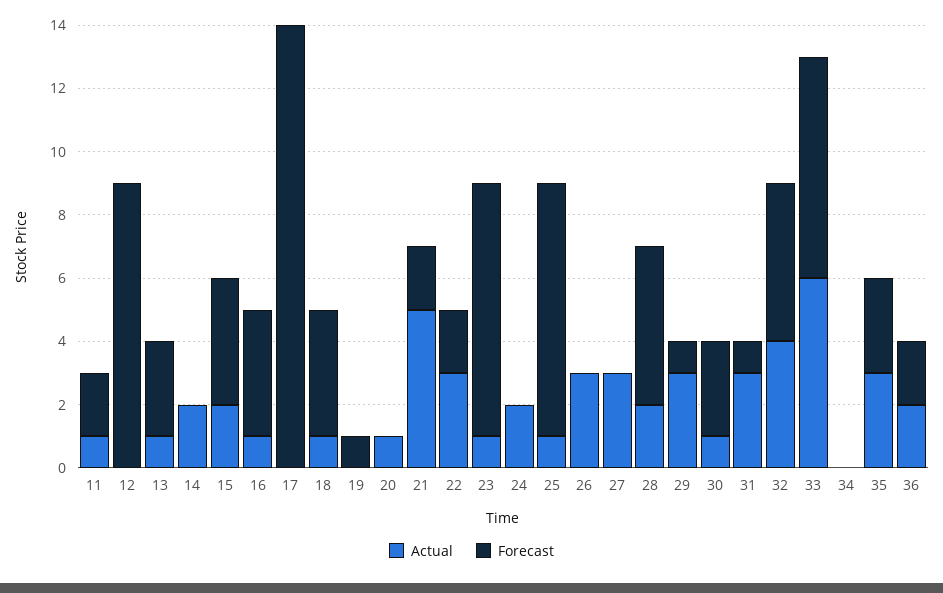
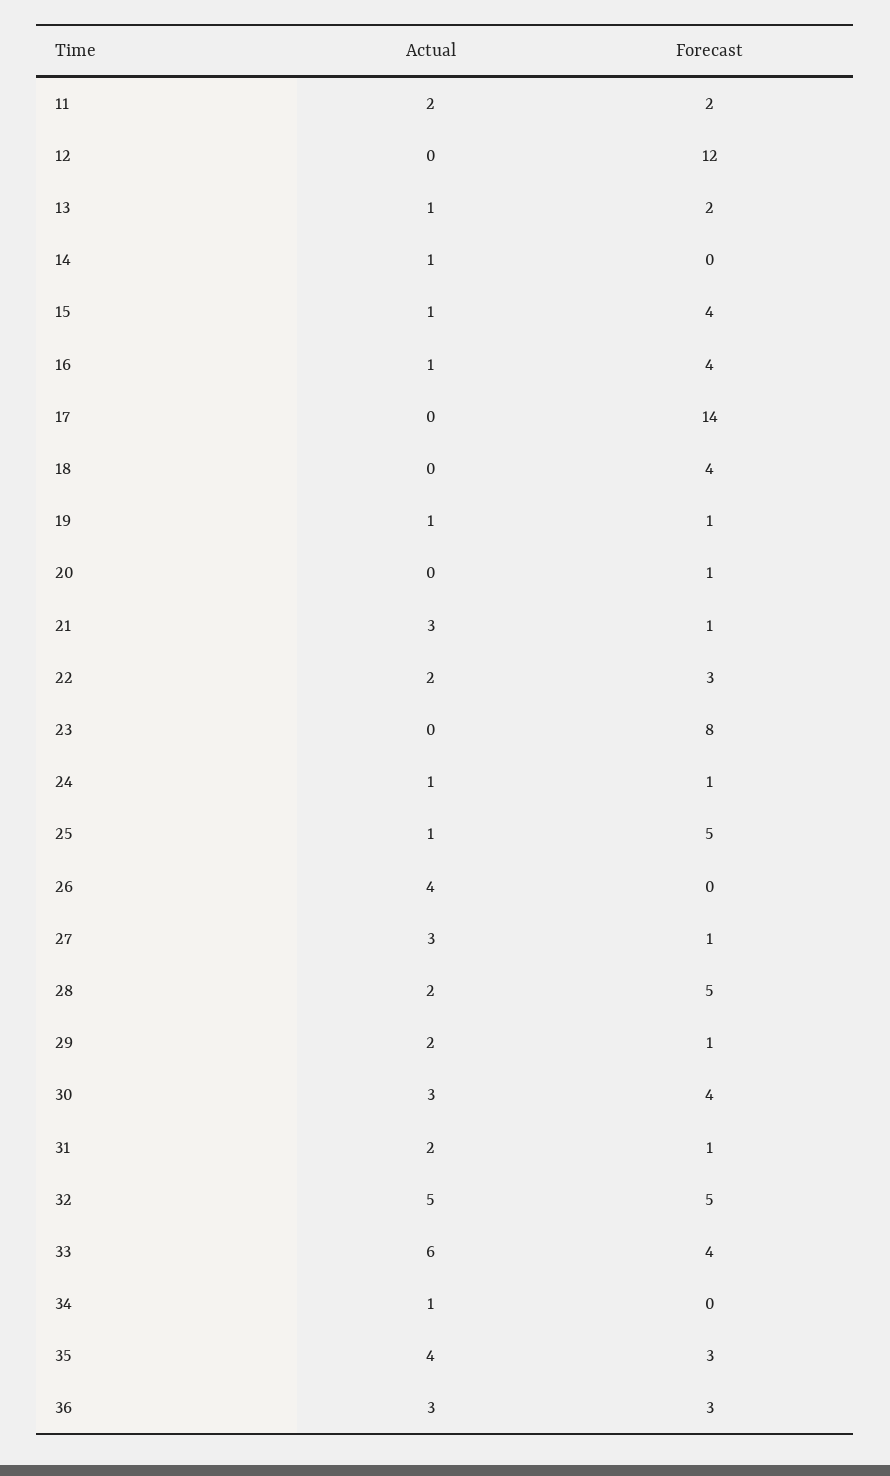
  {
    "Actual": {
-     "11": 1,
+     "11": 2,
      "12": 0,
      "13": 1,
-     "14": 2,
+     "14": 1,
-     "15": 2,
+     "15": 1,
      "16": 1,
      "17": 0,
-     "18": 1,
+     "18": 0,
-     "19": 0,
+     "19": 1,
-     "20": 1,
+     "20": 0,
-     "21": 5,
+     "21": 3,
-     "22": 3,
+     "22": 2,
-     "23": 1,
+     "23": 0,
-     "24": 2,
+     "24": 1,
      "25": 1,
-     "26": 3,
+     "26": 4,
      "27": 3,
      "28": 2,
-     "29": 3,
+     "29": 2,
-     "30": 1,
+     "30": 3,
-     "31": 3,
+     "31": 2,
-     "32": 4,
+     "32": 5,
      "33": 6,
-     "34": 0,
+     "34": 1,
-     "35": 3,
+     "35": 4,
-     "36": 2
+     "36": 3
    },
    "Forecast": {
      "11": 2,
-     "12": 9,
+     "12": 12,
-     "13": 3,
+     "13": 2,
      "14": 0,
      "15": 4,
      "16": 4,
      "17": 14,
      "18": 4,
      "19": 1,
-     "20": 0,
+     "20": 1,
-     "21": 2,
+     "21": 1,
-     "22": 2,
+     "22": 3,
      "23": 8,
-     "24": 0,
+     "24": 1,
-     "25": 8,
+     "25": 5,
      "26": 0,
-     "27": 0,
+     "27": 1,
      "28": 5,
      "29": 1,
-     "30": 3,
+     "30": 4,
      "31": 1,
      "32": 5,
-     "33": 7,
+     "33": 4,
      "34": 0,
      "35": 3,
-     "36": 2
+     "36": 3
    }
  }

